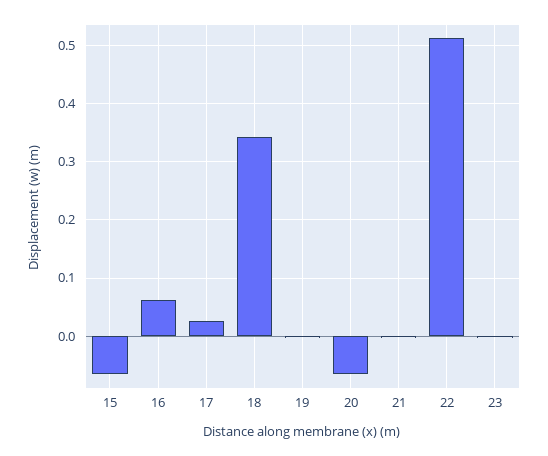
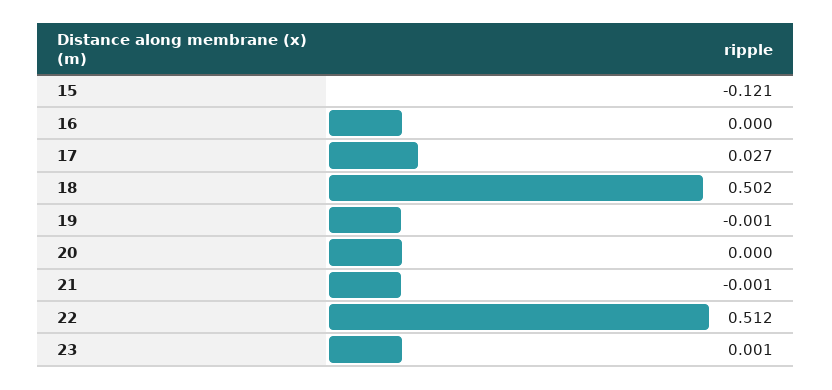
  {
-   "15": -0.06,
+   "15": -0.121,
-   "16": 0.06,
+   "16": 0,
    "17": 0.027,
-   "18": 0.34,
+   "18": 0.502,
    "19": -0.001,
-   "20": -0.06,
+   "20": 0,
    "21": -0.001,
    "22": 0.512,
    "23": 0.001
  }

